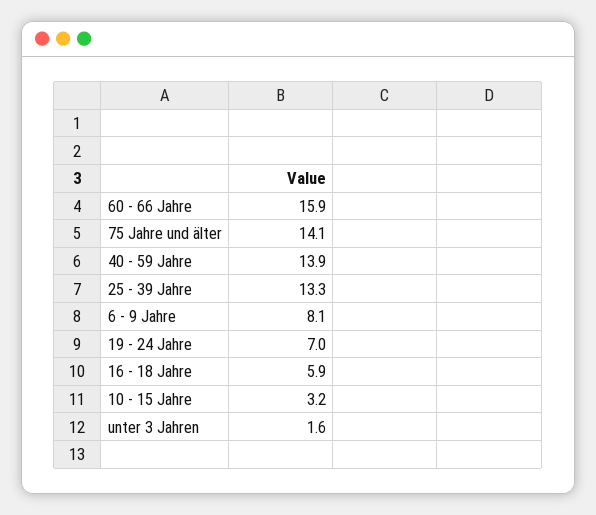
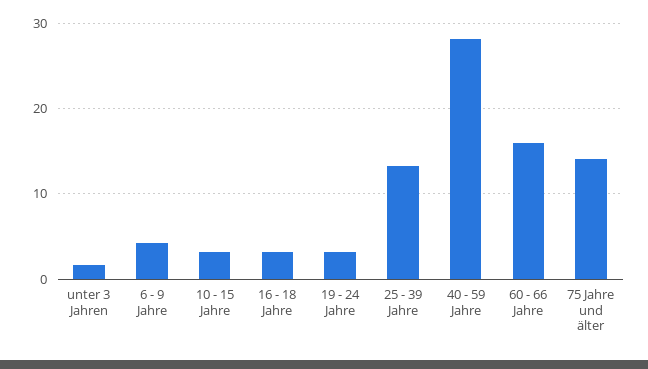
  {
    "60 - 66 Jahre": 15.9,
    "75 Jahre und älter": 14.1,
-   "40 - 59 Jahre": 13.9,
+   "40 - 59 Jahre": 28,
    "25 - 39 Jahre": 13.3,
-   "6 - 9 Jahre": 8.1,
+   "6 - 9 Jahre": 4,
-   "19 - 24 Jahre": 7,
+   "19 - 24 Jahre": 3,
-   "16 - 18 Jahre": 5.9,
+   "16 - 18 Jahre": 3,
    "10 - 15 Jahre": 3.2,
    "unter 3 Jahren": 1.6
  }

